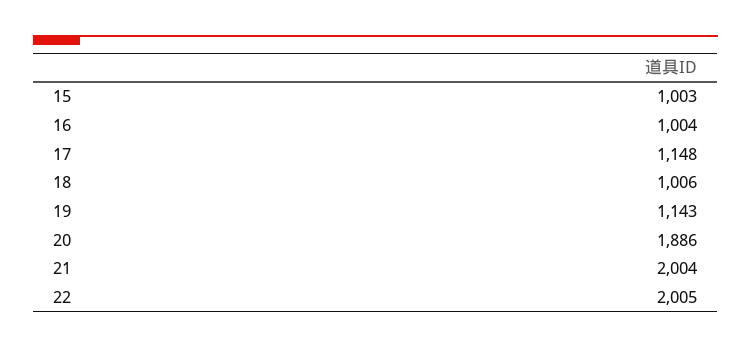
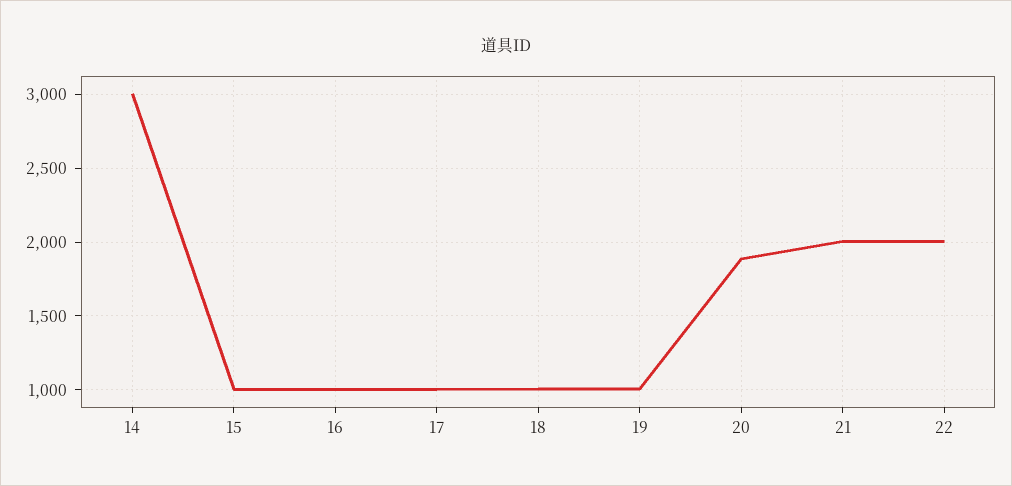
  {
    "15": 1003,
    "16": 1004,
-   "17": 1148,
+   "17": 1000,
    "18": 1006,
-   "19": 1143,
+   "19": 1000,
    "20": 1886,
    "21": 2004,
-   "22": 2005
+   "22": 2005,
+   "14": 3000
  }

